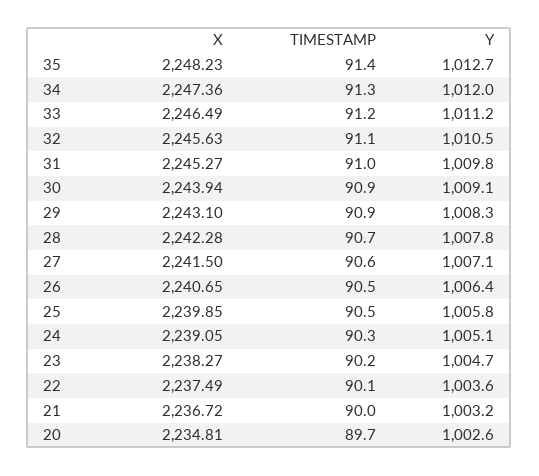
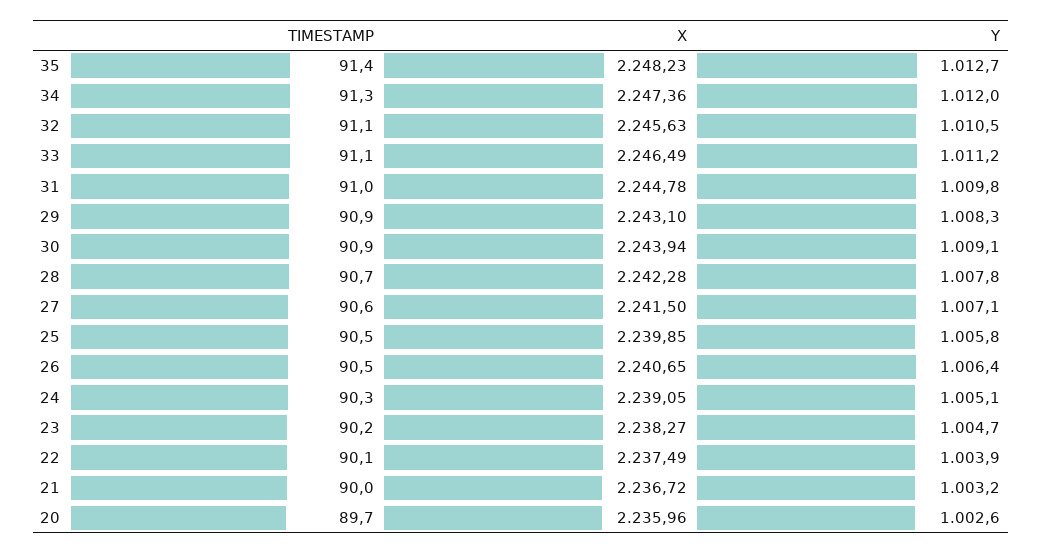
  {
    "X": {
      "35": 2248.23,
      "34": 2247.36,
      "33": 2246.49,
      "32": 2245.63,
-     "31": 2245.27,
+     "31": 2244.78,
      "30": 2243.94,
      "29": 2243.1,
      "28": 2242.28,
      "27": 2241.5,
      "26": 2240.65,
      "25": 2239.85,
      "24": 2239.05,
      "23": 2238.27,
      "22": 2237.49,
      "21": 2236.72,
-     "20": 2234.81
+     "20": 2235.96
    },
    "TIMESTAMP": {
      "35": 91.4,
      "34": 91.3,
-     "33": 91.2,
+     "33": 91.1,
      "32": 91.1,
      "31": 91,
      "30": 90.9,
      "29": 90.9,
      "28": 90.7,
      "27": 90.6,
      "26": 90.5,
      "25": 90.5,
      "24": 90.3,
      "23": 90.2,
      "22": 90.1,
      "21": 90,
      "20": 89.7
    },
    "Y": {
      "35": 1012.7,
      "34": 1012,
      "33": 1011.2,
      "32": 1010.5,
      "31": 1009.8,
      "30": 1009.1,
      "29": 1008.3,
      "28": 1007.8,
      "27": 1007.1,
      "26": 1006.4,
      "25": 1005.8,
      "24": 1005.1,
      "23": 1004.7,
-     "22": 1003.6,
+     "22": 1003.9,
      "21": 1003.2,
      "20": 1002.6
    }
  }

